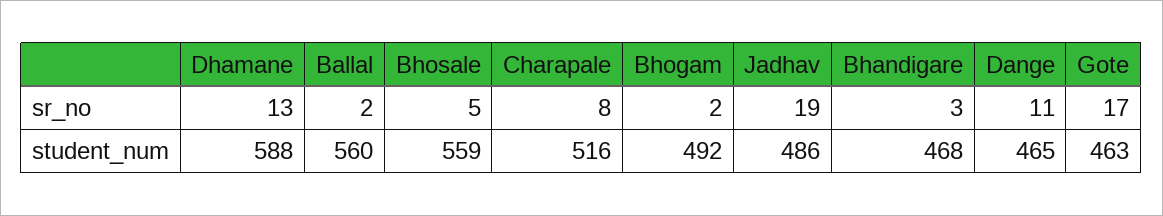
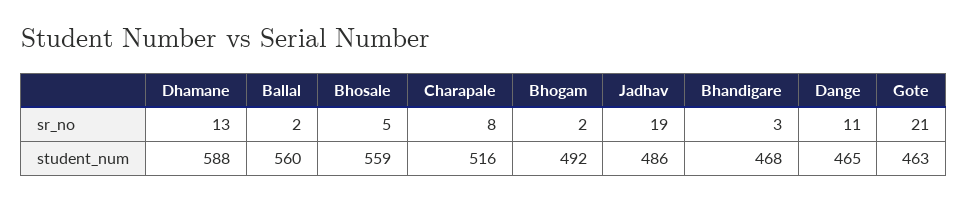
  {
    "Dhamane": {
      "sr_no": 13,
      "student_num": 588
    },
    "Ballal": {
      "sr_no": 2,
      "student_num": 560
    },
    "Bhosale": {
      "sr_no": 5,
      "student_num": 559
    },
    "Charapale": {
      "sr_no": 8,
      "student_num": 516
    },
    "Bhogam": {
      "sr_no": 2,
      "student_num": 492
    },
    "Jadhav": {
      "sr_no": 19,
      "student_num": 486
    },
    "Bhandigare": {
      "sr_no": 3,
      "student_num": 468
    },
    "Dange": {
      "sr_no": 11,
      "student_num": 465
    },
    "Gote": {
-     "sr_no": 17,
+     "sr_no": 21,
      "student_num": 463
    }
  }

